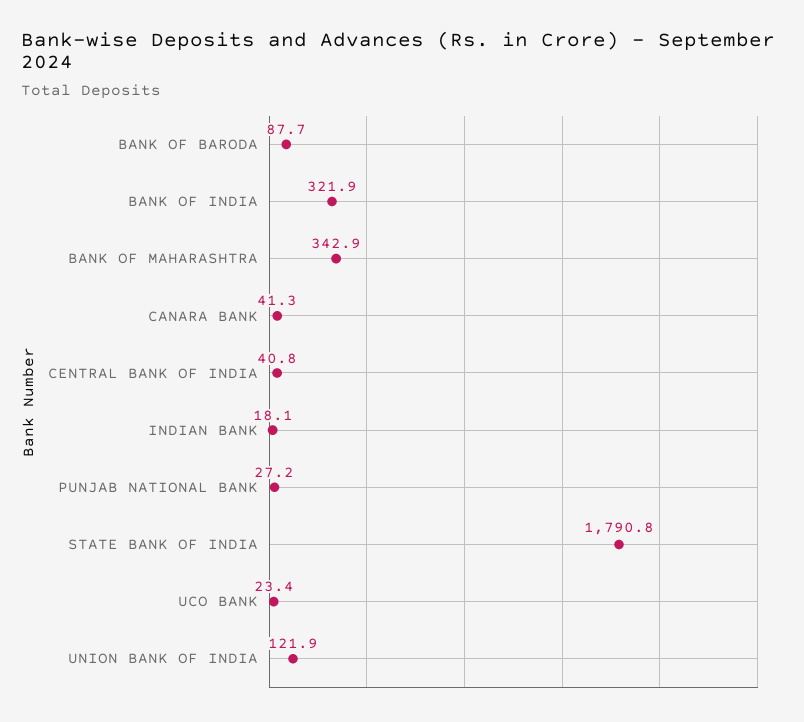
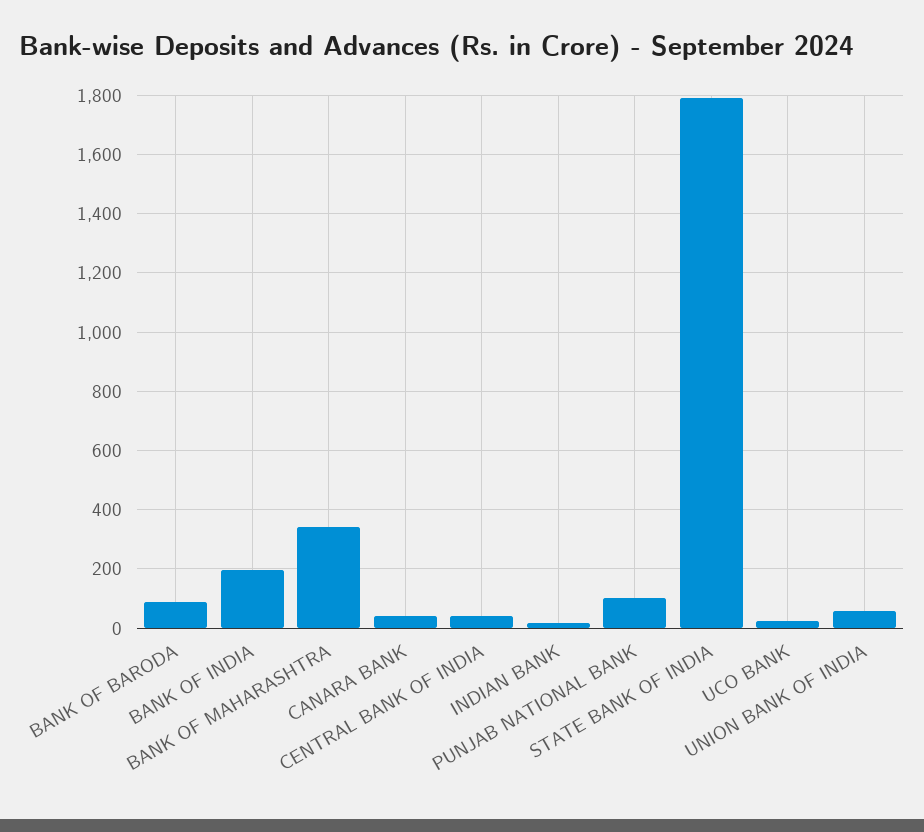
  {
    "BANK OF BARODA": 87.7,
-   "BANK OF INDIA": 321.9,
+   "BANK OF INDIA": 200,
    "BANK OF MAHARASHTRA": 342.9,
    "CANARA BANK": 41.3,
    "CENTRAL BANK OF INDIA": 40.8,
    "INDIAN BANK": 18.1,
-   "PUNJAB NATIONAL BANK": 27.2,
+   "PUNJAB NATIONAL BANK": 100,
    "STATE BANK OF INDIA": 1790.8,
    "UCO BANK": 23.4,
-   "UNION BANK OF INDIA": 121.9
+   "UNION BANK OF INDIA": 50
  }

